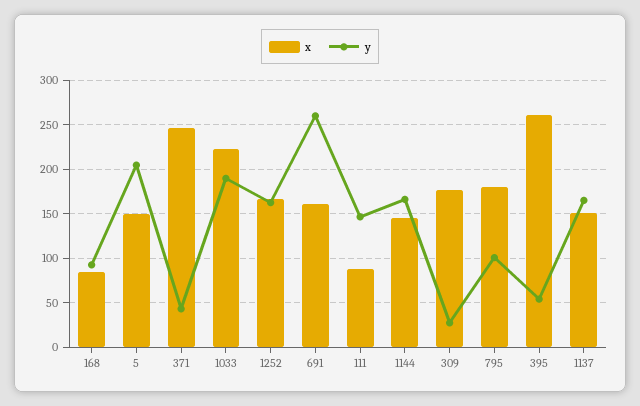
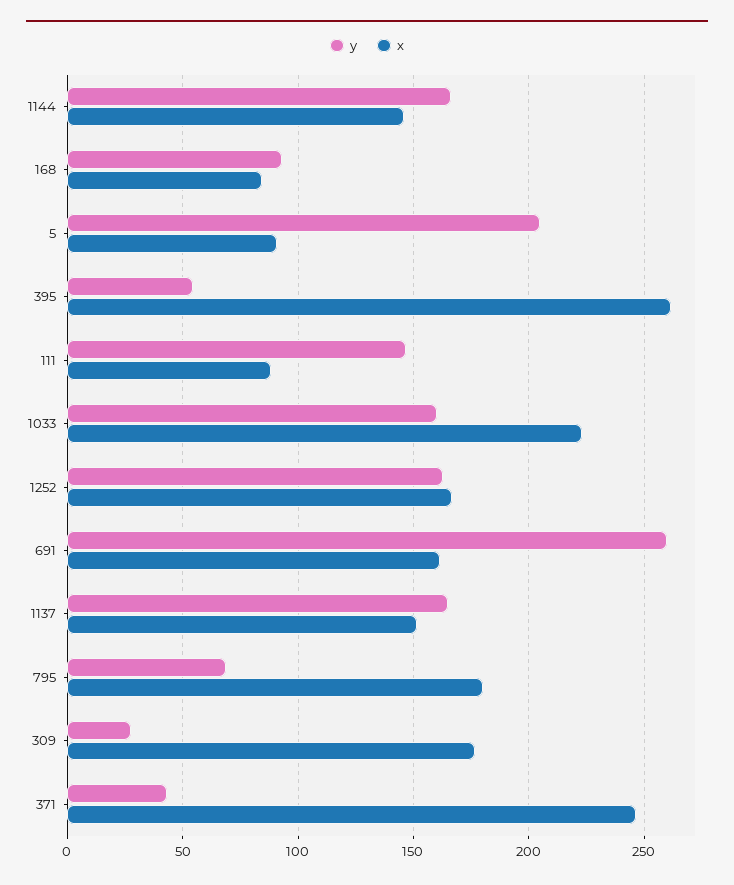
  {
    "x": {
      "168": 85,
-     "5": 150,
+     "5": 90,
      "371": 245,
      "1033": 225,
      "1252": 165,
      "691": 160,
      "111": 90,
      "1144": 145,
      "309": 175,
      "795": 180,
      "395": 260,
      "1137": 150
    },
    "y": {
      "168": 95,
      "5": 205,
      "371": 45,
-     "1033": 190,
+     "1033": 160,
      "1252": 165,
      "691": 260,
      "111": 145,
      "1144": 165,
      "309": 30,
-     "795": 100,
+     "795": 70,
      "395": 55,
      "1137": 165
    }
  }

